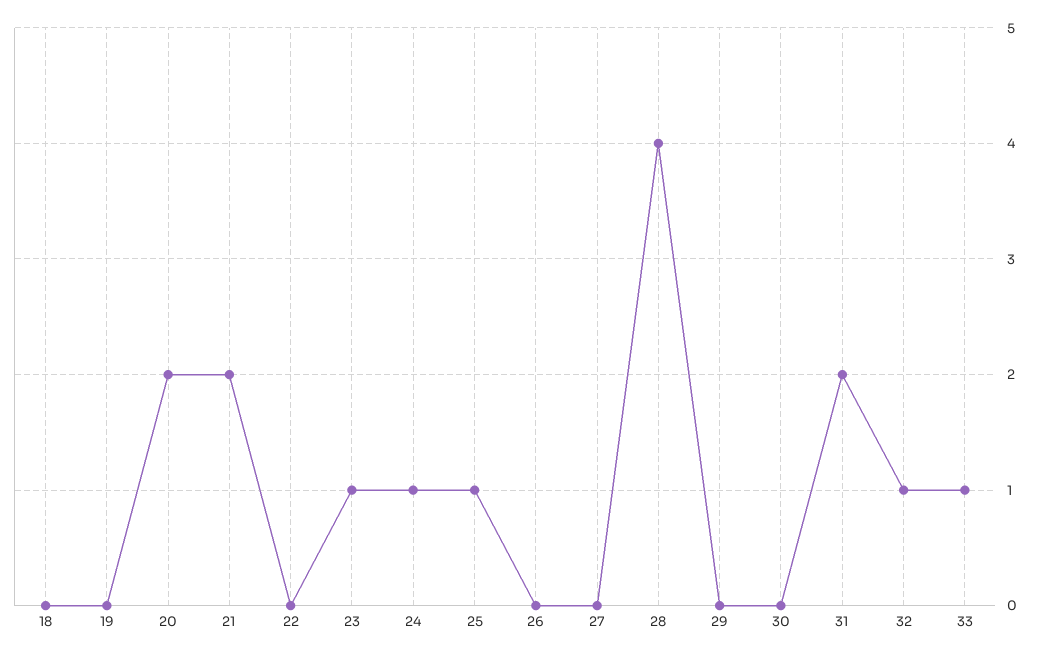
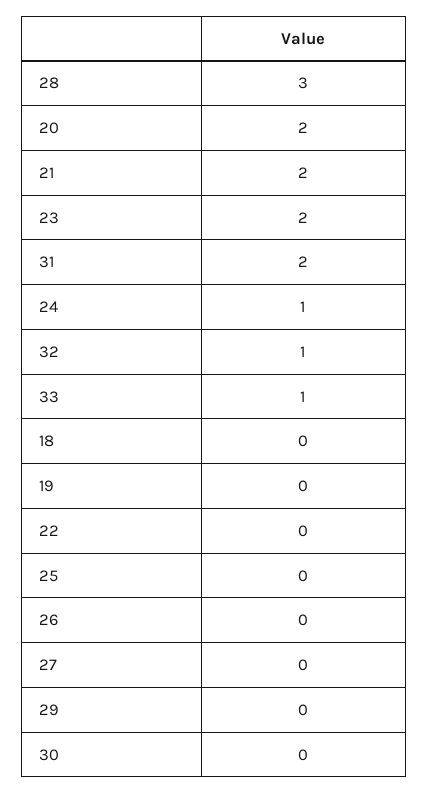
  {
    "18": 0,
    "19": 0,
    "20": 2,
    "21": 2,
    "22": 0,
-   "23": 1,
+   "23": 2,
    "24": 1,
-   "25": 1,
+   "25": 0,
    "26": 0,
    "27": 0,
-   "28": 4,
+   "28": 3,
    "29": 0,
    "30": 0,
    "31": 2,
    "32": 1,
    "33": 1
  }

